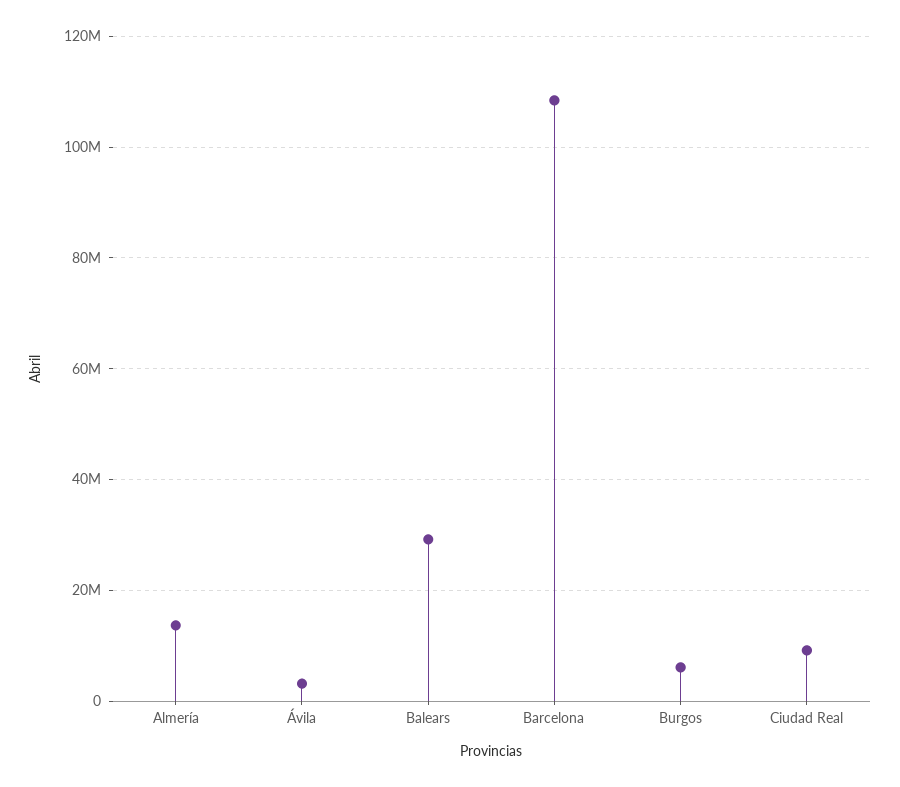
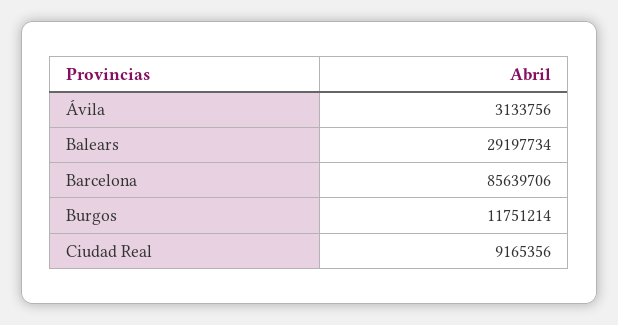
  {
-   "Almería": 14000000,
    "Ávila": 3133756,
    "Balears": 29197734,
-   "Barcelona": 108000000,
+   "Barcelona": 85639706,
-   "Burgos": 6000000,
+   "Burgos": 11751214,
    "Ciudad Real": 9165356
  }

